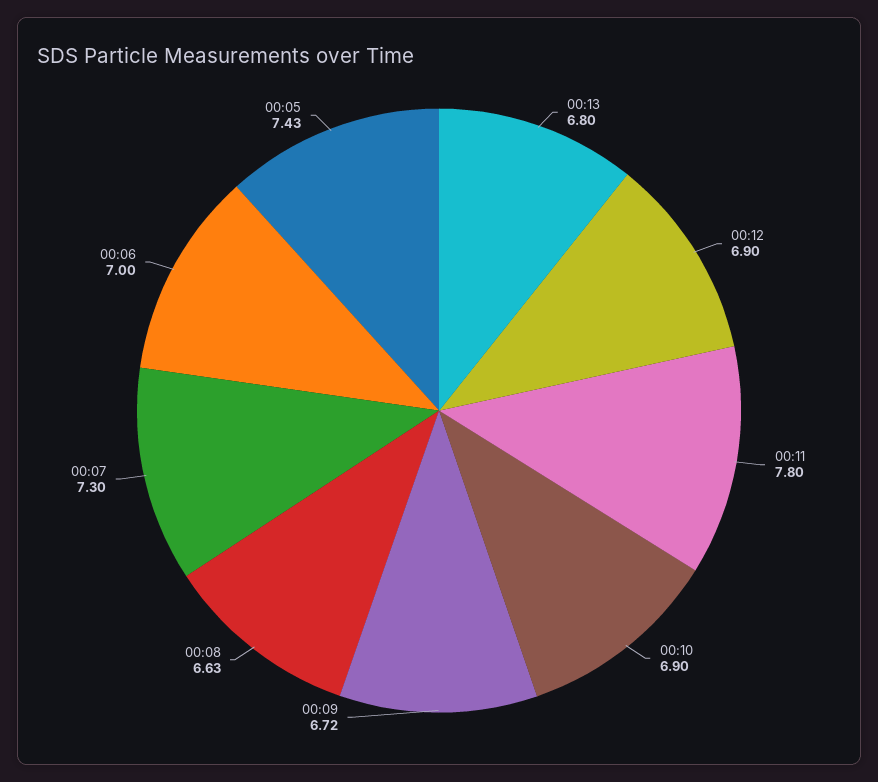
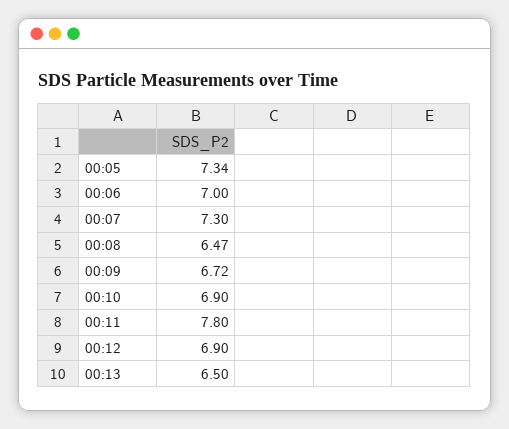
  {
-   "00:13": 6.8,
+   "00:13": 6.5,
    "00:12": 6.9,
    "00:11": 7.8,
    "00:10": 6.9,
    "00:09": 6.72,
-   "00:08": 6.63,
+   "00:08": 6.47,
    "00:07": 7.3,
    "00:06": 7,
-   "00:05": 7.43
+   "00:05": 7.34
  }

